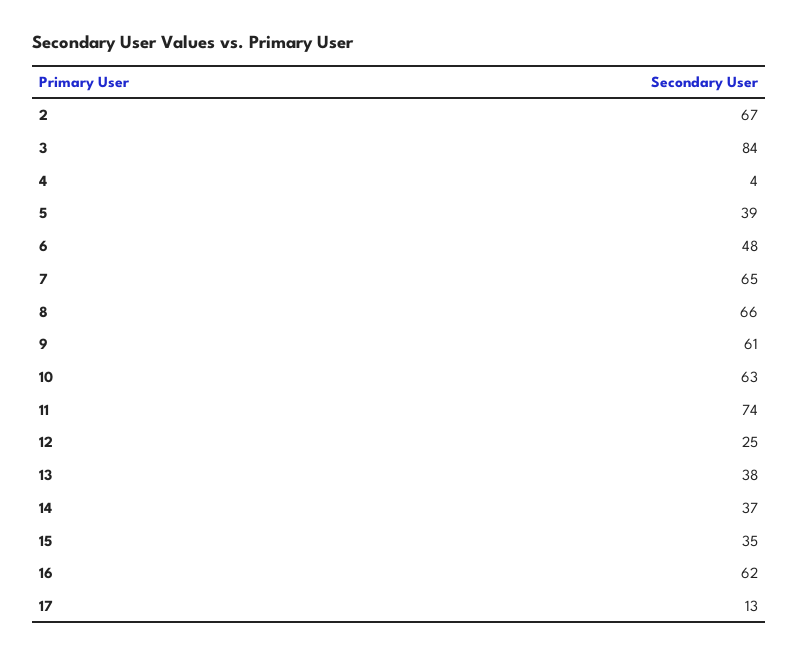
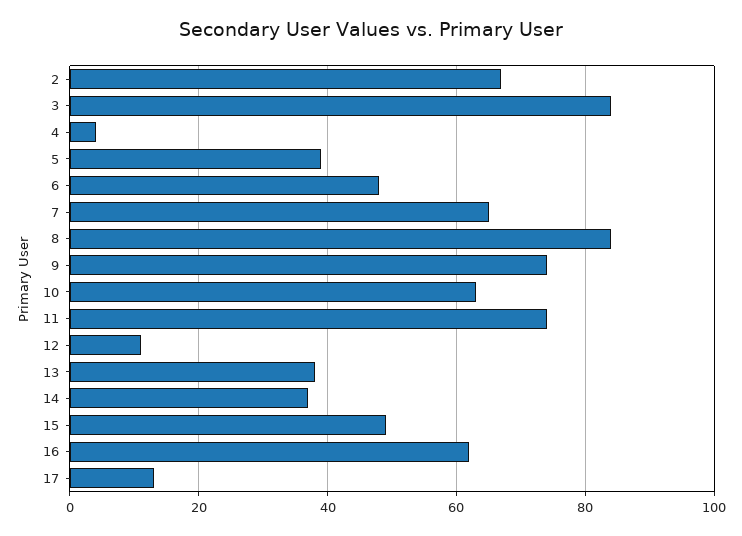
  {
    "2": 67,
    "3": 84,
    "4": 4,
    "5": 39,
    "6": 48,
    "7": 65,
-   "8": 66,
+   "8": 85,
-   "9": 61,
+   "9": 75,
    "10": 63,
    "11": 74,
-   "12": 25,
+   "12": 10,
    "13": 38,
    "14": 37,
-   "15": 35,
+   "15": 50,
    "16": 62,
    "17": 13
  }

